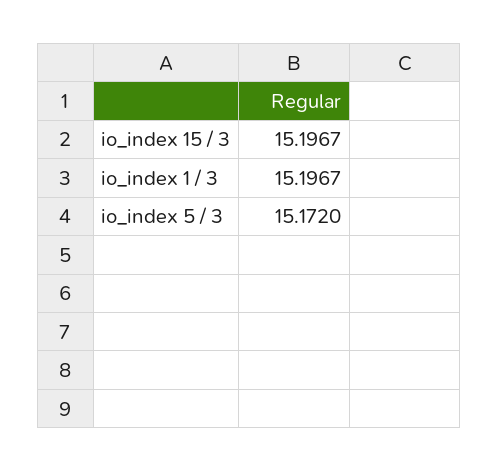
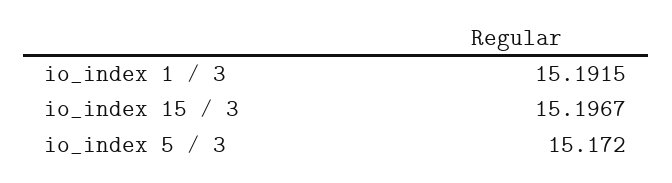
  {
    "io_index 15 / 3": 15.1967,
-   "io_index 1 / 3": 15.1967,
+   "io_index 1 / 3": 15.1915,
    "io_index 5 / 3": 15.172
  }

